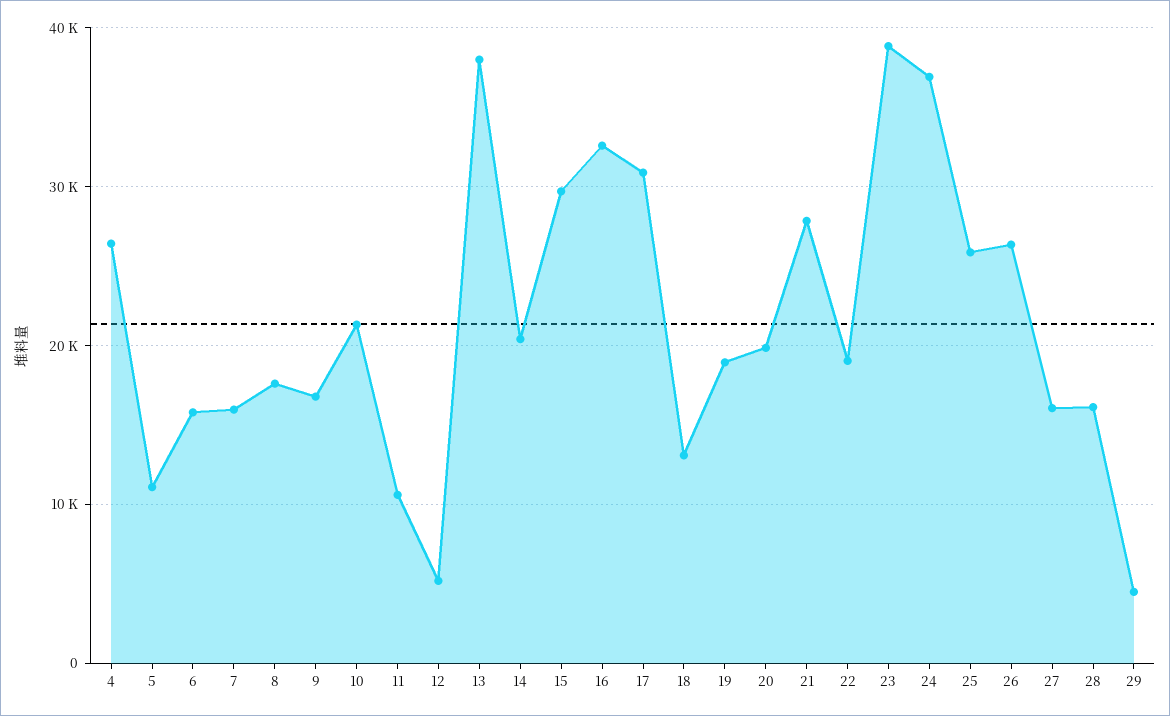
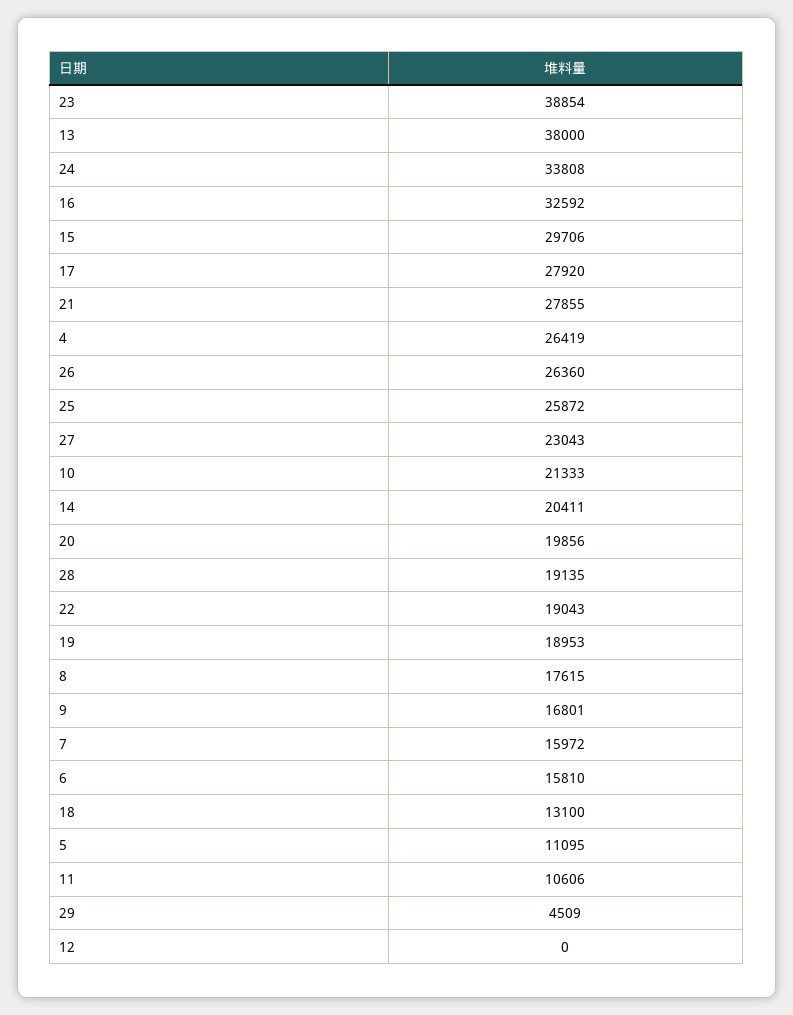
  {
    "4": 26419,
    "5": 11095,
    "6": 15810,
    "7": 15972,
    "8": 17615,
    "9": 16801,
    "10": 21333,
    "11": 10606,
-   "12": 5000,
+   "12": 0,
    "13": 38000,
    "14": 20411,
    "15": 29706,
    "16": 32592,
-   "17": 31000,
+   "17": 27920,
    "18": 13100,
    "19": 18953,
    "20": 19856,
    "21": 27855,
    "22": 19043,
    "23": 38854,
-   "24": 37000,
+   "24": 33808,
    "25": 25872,
    "26": 26360,
-   "27": 16000,
+   "27": 23043,
-   "28": 16000,
+   "28": 19135,
    "29": 4509
  }

